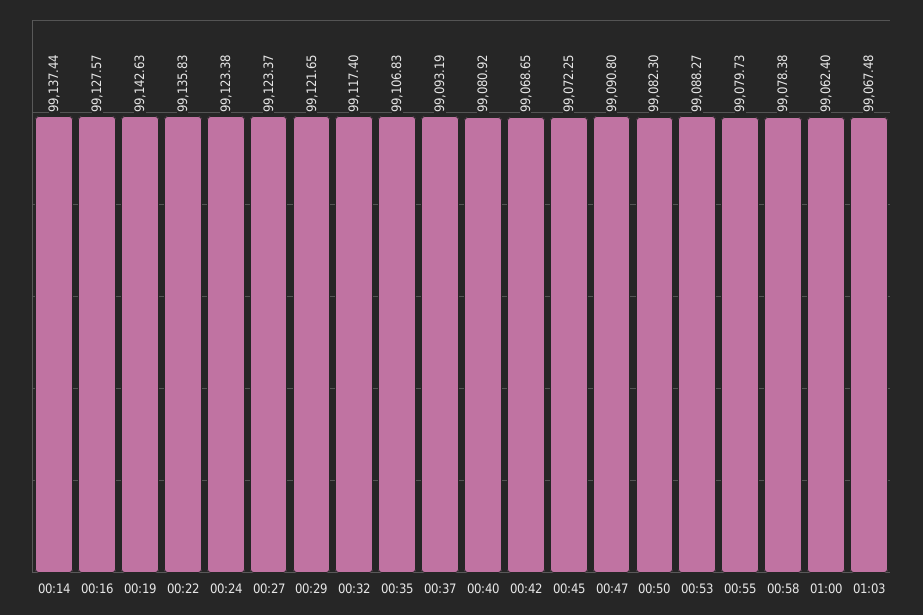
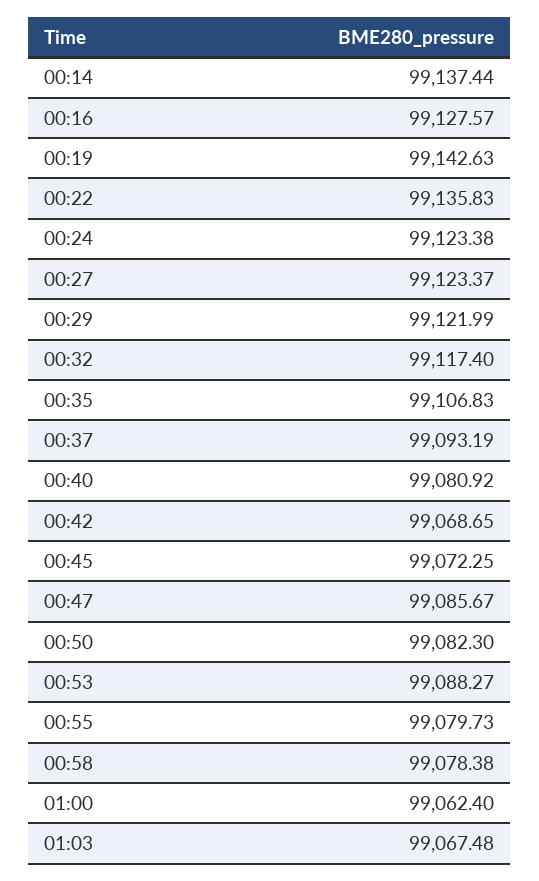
  {
    "00:14": 99137.44,
    "00:16": 99127.57,
    "00:19": 99142.63,
    "00:22": 99135.83,
    "00:24": 99123.38,
    "00:27": 99123.37,
-   "00:29": 99121.65,
+   "00:29": 99121.99,
    "00:32": 99117.4,
    "00:35": 99106.83,
    "00:37": 99093.19,
    "00:40": 99080.92,
    "00:42": 99068.65,
    "00:45": 99072.25,
-   "00:47": 99090.8,
+   "00:47": 99085.67,
    "00:50": 99082.3,
    "00:53": 99088.27,
    "00:55": 99079.73,
    "00:58": 99078.38,
    "01:00": 99062.4,
    "01:03": 99067.48
  }

